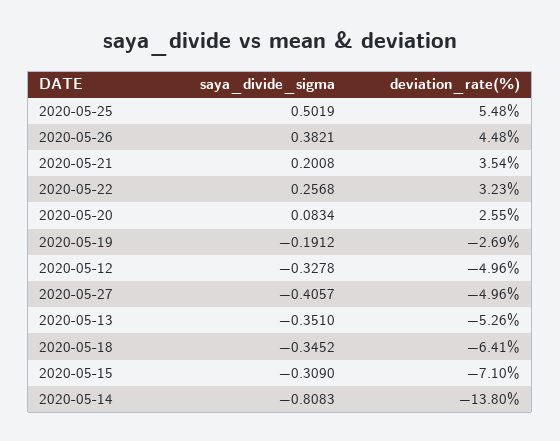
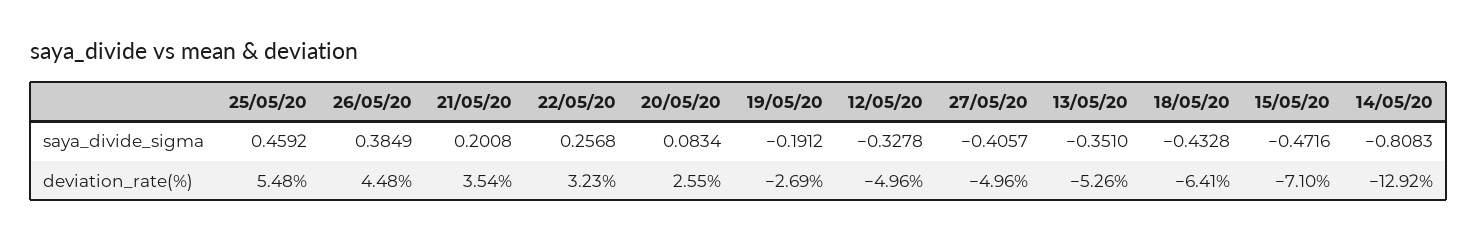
  {
    "saya_divide_sigma": {
-     "2020-05-25": 0.5019,
+     "2020-05-25": 0.4592,
-     "2020-05-26": 0.3821,
+     "2020-05-26": 0.3849,
      "2020-05-21": 0.2008,
      "2020-05-22": 0.2568,
      "2020-05-20": 0.0834,
      "2020-05-19": -0.1912,
      "2020-05-12": -0.3278,
      "2020-05-27": -0.4057,
      "2020-05-13": -0.351,
-     "2020-05-18": -0.3452,
+     "2020-05-18": -0.4328,
-     "2020-05-15": -0.309,
+     "2020-05-15": -0.4716,
      "2020-05-14": -0.8083
    },
    "deviation_rate(%)": {
      "2020-05-25": 5.48,
      "2020-05-26": 4.48,
      "2020-05-21": 3.54,
      "2020-05-22": 3.23,
      "2020-05-20": 2.55,
      "2020-05-19": -2.69,
      "2020-05-12": -4.96,
      "2020-05-27": -4.96,
      "2020-05-13": -5.26,
      "2020-05-18": -6.41,
      "2020-05-15": -7.1,
-     "2020-05-14": -13.8
+     "2020-05-14": -12.92
    }
  }

